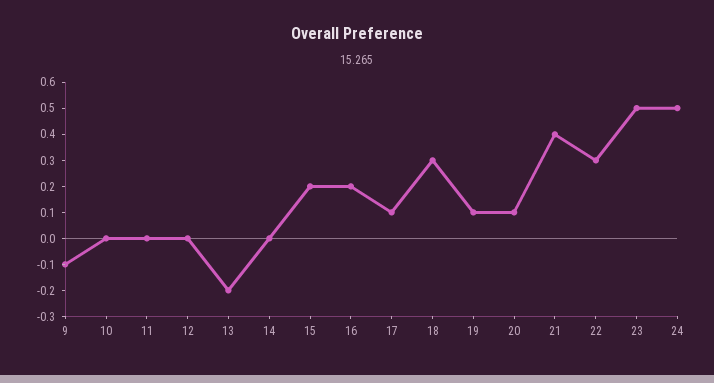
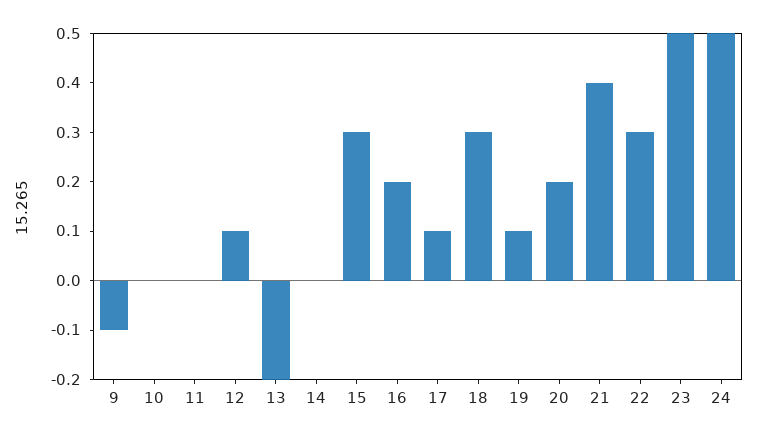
  {
    "9": -0.1,
    "10": 0,
    "11": 0,
-   "12": 0,
+   "12": 0.1,
    "13": -0.2,
    "14": 0,
-   "15": 0.2,
+   "15": 0.3,
    "16": 0.2,
    "17": 0.1,
    "18": 0.3,
    "19": 0.1,
-   "20": 0.1,
+   "20": 0.2,
    "21": 0.4,
    "22": 0.3,
    "23": 0.5,
    "24": 0.5
  }

